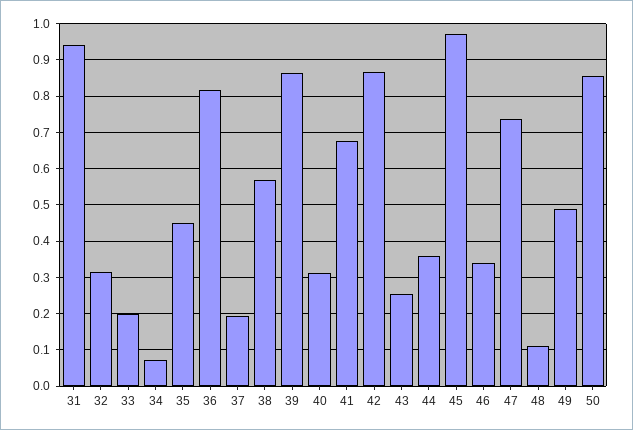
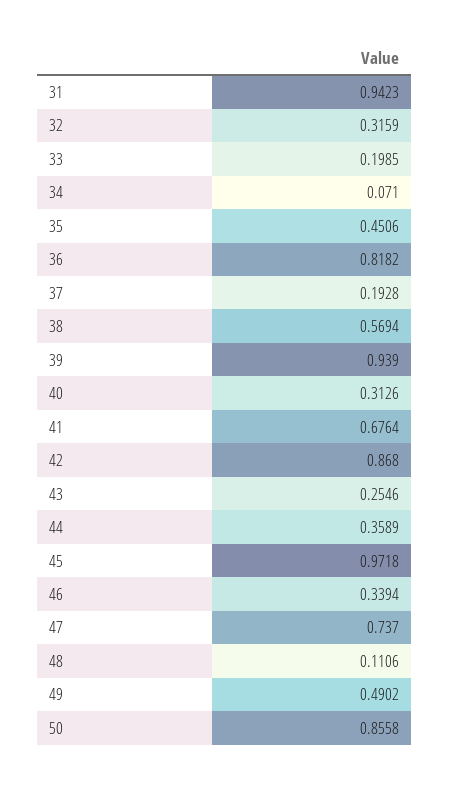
  {
    "31": 0.9423,
    "32": 0.3159,
    "33": 0.1985,
    "34": 0.071,
    "35": 0.4506,
    "36": 0.8182,
    "37": 0.1928,
    "38": 0.5694,
-   "39": 0.86,
+   "39": 0.939,
    "40": 0.3126,
    "41": 0.6764,
    "42": 0.868,
    "43": 0.2546,
    "44": 0.3589,
    "45": 0.9718,
    "46": 0.3394,
    "47": 0.737,
    "48": 0.1106,
    "49": 0.4902,
    "50": 0.8558
  }

